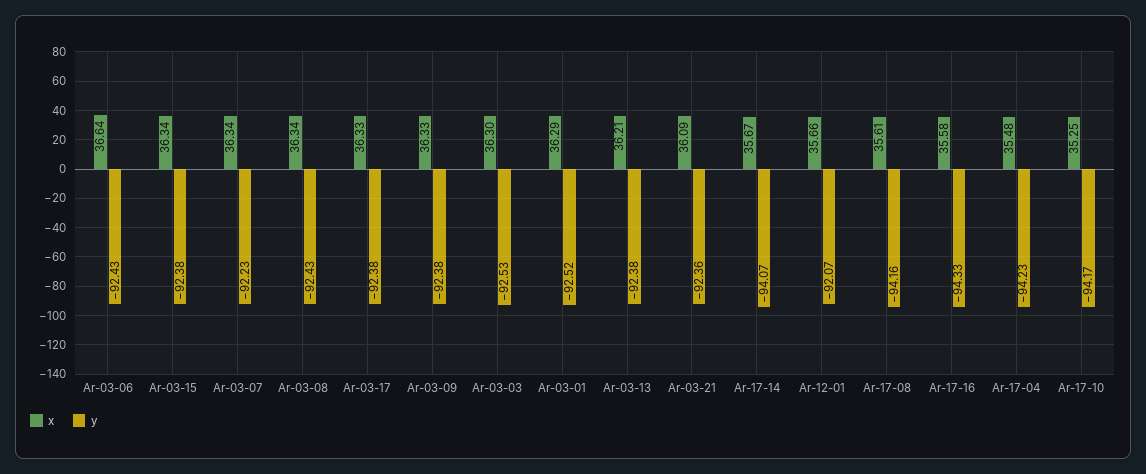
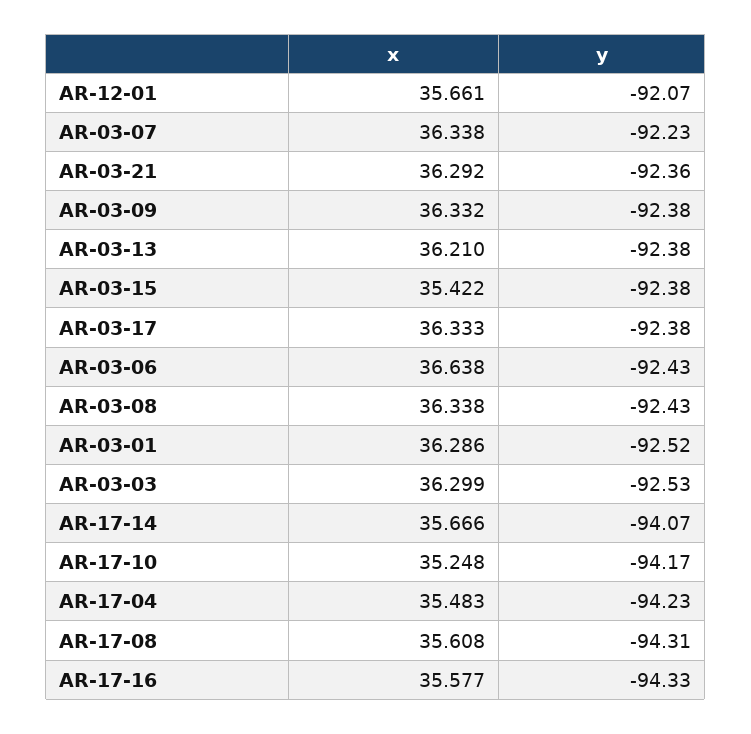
  {
    "x": {
      "Ar-03-06": 36.638,
-     "Ar-03-15": 36.34,
+     "Ar-03-15": 35.422,
      "Ar-03-07": 36.338,
      "Ar-03-08": 36.338,
      "Ar-03-17": 36.333,
      "Ar-03-09": 36.332,
      "Ar-03-03": 36.299,
      "Ar-03-01": 36.286,
      "Ar-03-13": 36.21,
-     "Ar-03-21": 36.09,
+     "Ar-03-21": 36.292,
      "Ar-17-14": 35.666,
      "Ar-12-01": 35.661,
      "Ar-17-08": 35.608,
      "Ar-17-16": 35.577,
      "Ar-17-04": 35.483,
      "Ar-17-10": 35.248
    },
    "y": {
      "Ar-03-06": -92.43,
      "Ar-03-15": -92.38,
      "Ar-03-07": -92.23,
      "Ar-03-08": -92.43,
      "Ar-03-17": -92.38,
      "Ar-03-09": -92.38,
      "Ar-03-03": -92.53,
      "Ar-03-01": -92.52,
      "Ar-03-13": -92.38,
      "Ar-03-21": -92.36,
      "Ar-17-14": -94.07,
      "Ar-12-01": -92.07,
-     "Ar-17-08": -94.16,
+     "Ar-17-08": -94.31,
      "Ar-17-16": -94.33,
      "Ar-17-04": -94.23,
      "Ar-17-10": -94.17
    }
  }

